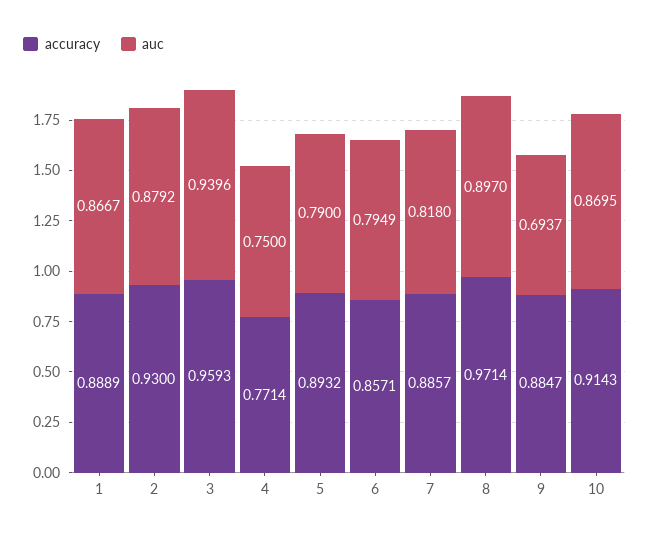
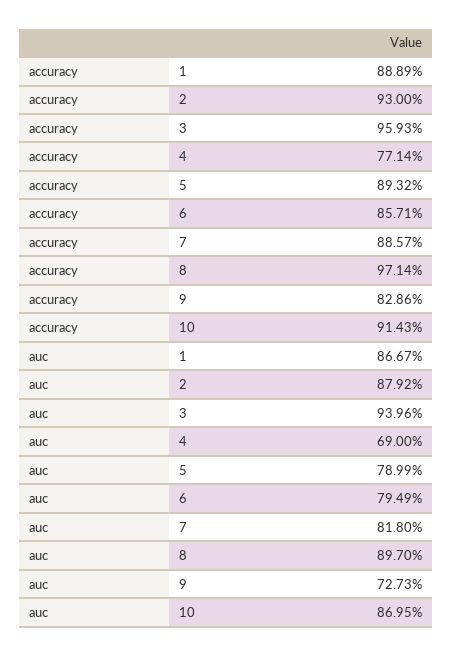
  {
    "accuracy": {
      "1": 0.8889,
      "2": 0.93,
      "3": 0.9593,
      "4": 0.7714,
      "5": 0.8932,
      "6": 0.8571,
      "7": 0.8857,
      "8": 0.9714,
-     "9": 0.8847,
+     "9": 0.8286,
      "10": 0.9143
    },
    "auc": {
      "1": 0.8667,
      "2": 0.8792,
      "3": 0.9396,
-     "4": 0.75,
+     "4": 0.69,
-     "5": 0.79,
+     "5": 0.7899,
      "6": 0.7949,
      "7": 0.818,
      "8": 0.897,
-     "9": 0.6937,
+     "9": 0.7273,
      "10": 0.8695
    }
  }

